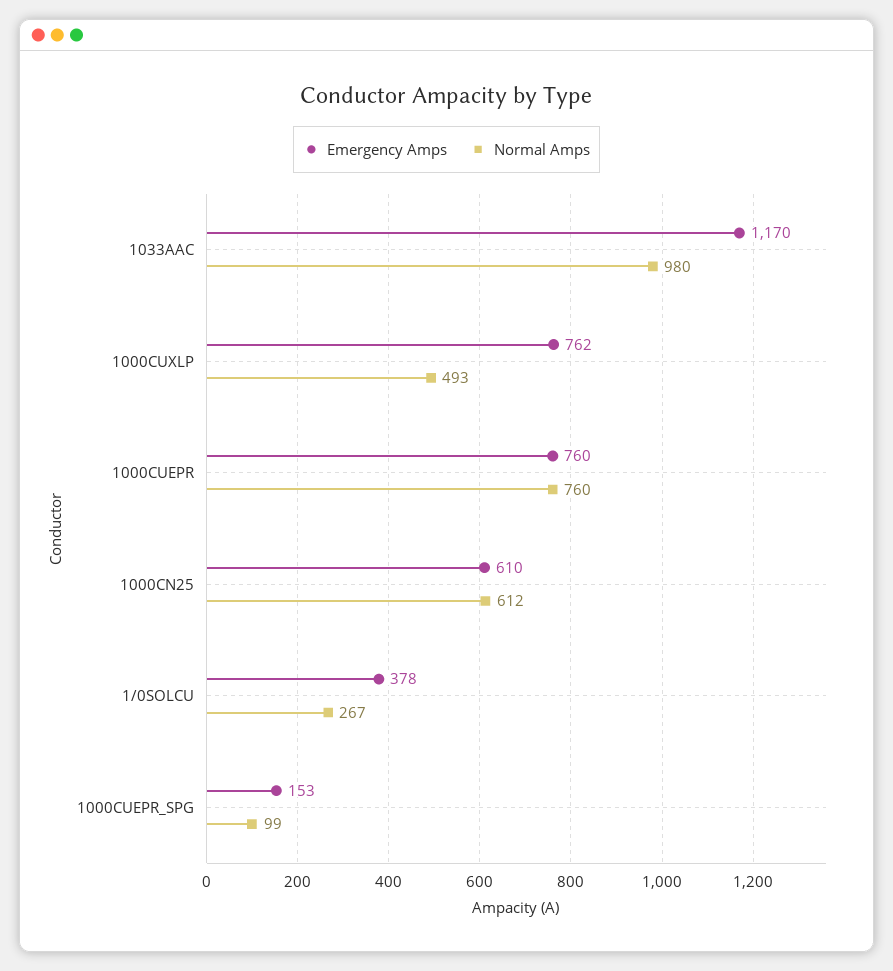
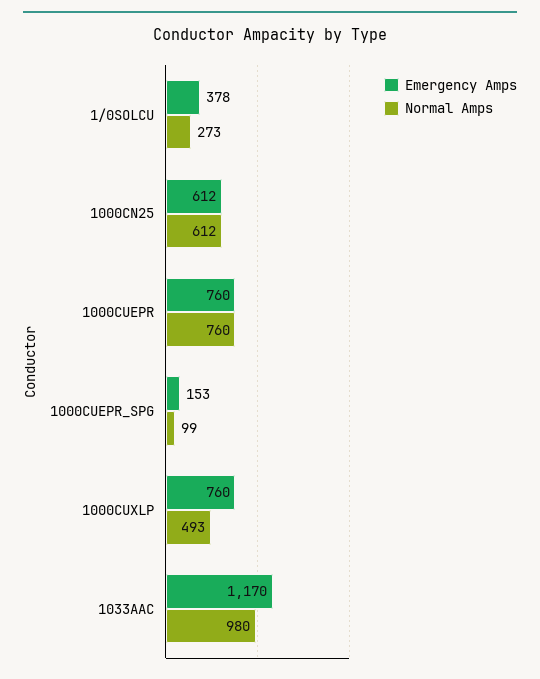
  {
    "Emergency Amps": {
      "1033AAC": 1170,
-     "1000CUXLP": 762,
+     "1000CUXLP": 760,
      "1000CUEPR": 760,
-     "1000CN25": 610,
+     "1000CN25": 612,
      "1/0SOLCU": 378,
      "1000CUEPR_SPG": 153
    },
    "Normal Amps": {
      "1033AAC": 980,
      "1000CUXLP": 493,
      "1000CUEPR": 760,
      "1000CN25": 612,
-     "1/0SOLCU": 267,
+     "1/0SOLCU": 273,
      "1000CUEPR_SPG": 99
    }
  }

